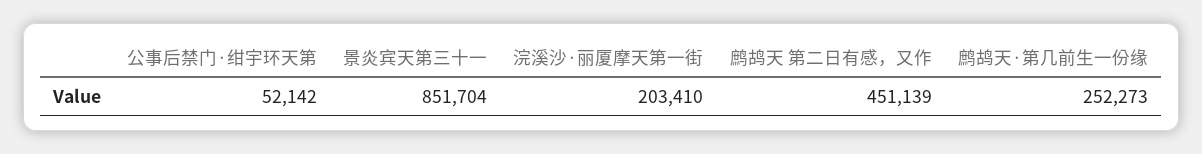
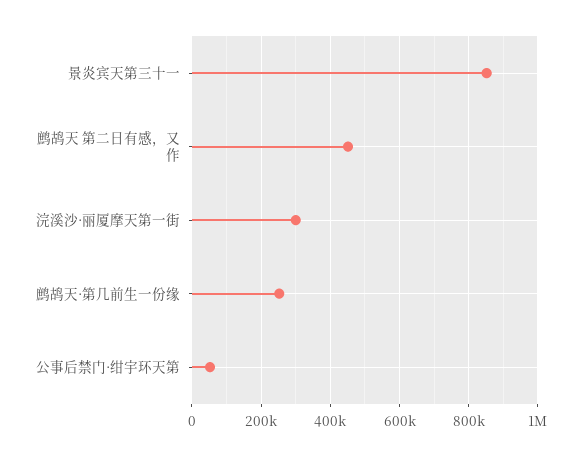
  {
    "公事后禁门·绀宇环天第": 52142,
    "景炎宾天第三十一": 851704,
-   "浣溪沙·丽厦摩天第一街": 203410,
+   "浣溪沙·丽厦摩天第一街": 300000,
    "鹧鸪天 第二日有感，又作": 451139,
    "鹧鸪天·第几前生一份缘": 252273
  }

